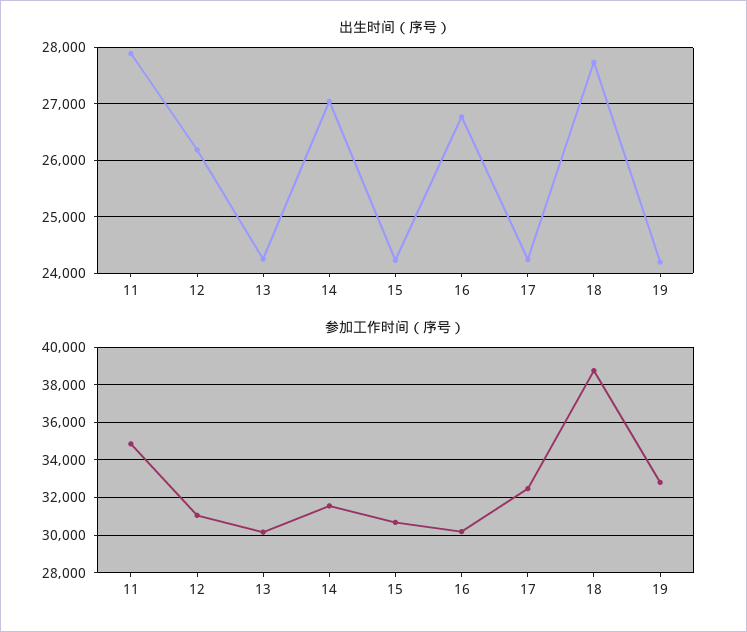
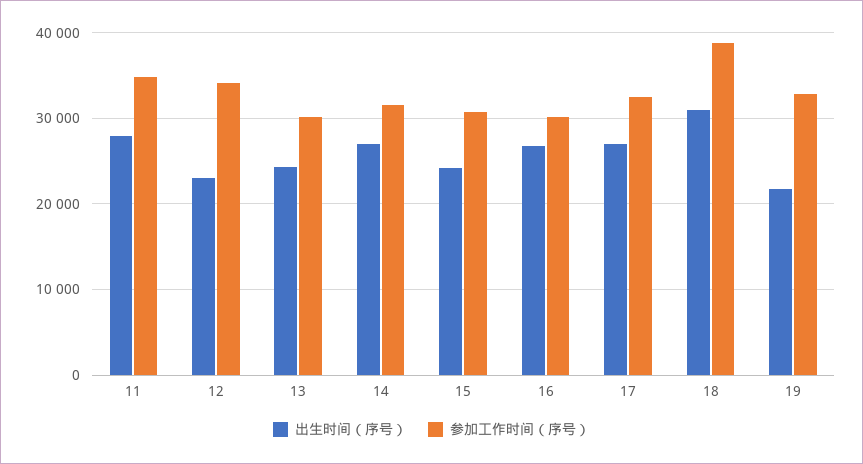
  {
    "出生时间（序号）": {
      "11": 27800,
-     "12": 26200,
+     "12": 23000,
      "13": 24200,
      "14": 27000,
      "15": 24200,
      "16": 26800,
-     "17": 24200,
+     "17": 27000,
-     "18": 27800,
+     "18": 31000,
-     "19": 24200
+     "19": 22000
    },
    "参加工作时间（序号）": {
      "11": 35000,
-     "12": 31000,
+     "12": 34000,
      "13": 30000,
      "14": 31500,
      "15": 30500,
      "16": 30000,
      "17": 32500,
      "18": 38500,
      "19": 33000
    }
  }

